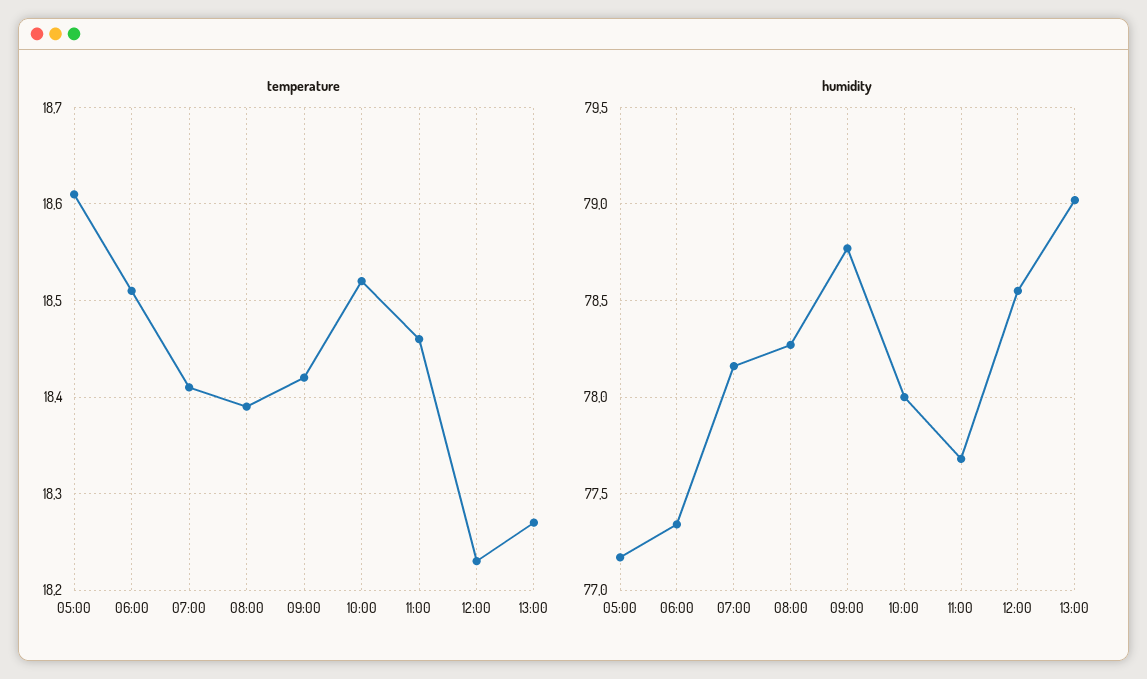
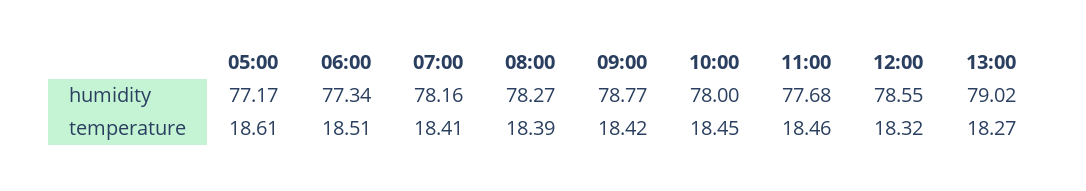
  {
    "temperature": {
      "05:00": 18.61,
      "06:00": 18.51,
      "07:00": 18.41,
      "08:00": 18.39,
      "09:00": 18.42,
-     "10:00": 18.52,
+     "10:00": 18.45,
      "11:00": 18.46,
-     "12:00": 18.23,
+     "12:00": 18.32,
      "13:00": 18.27
    },
    "humidity": {
      "05:00": 77.17,
      "06:00": 77.34,
      "07:00": 78.16,
      "08:00": 78.27,
      "09:00": 78.77,
      "10:00": 78,
      "11:00": 77.68,
      "12:00": 78.55,
      "13:00": 79.02
    }
  }

